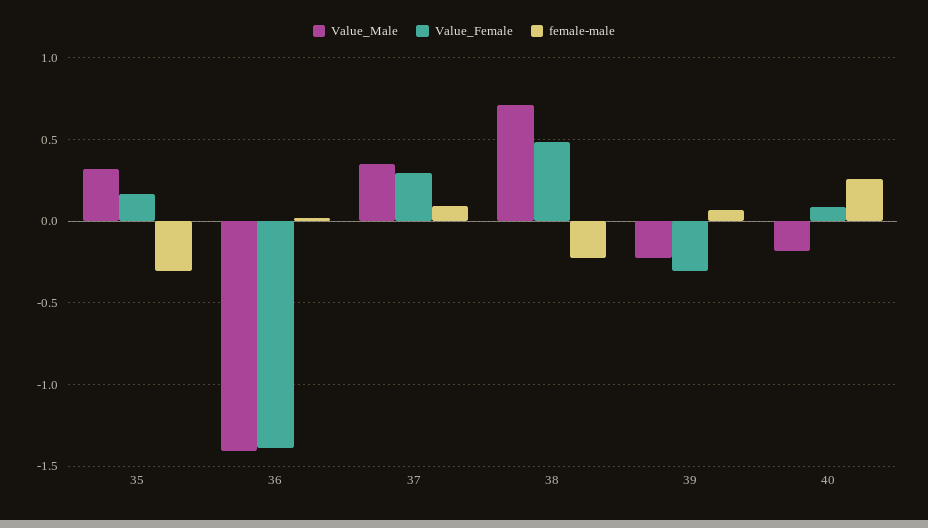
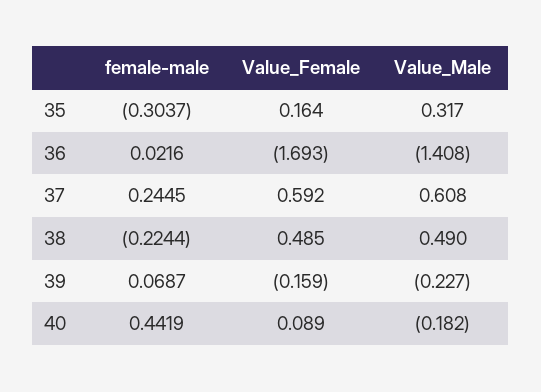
  {
    "Value_Male": {
      "35": 0.317,
      "36": -1.408,
-     "37": 0.35,
+     "37": 0.608,
-     "38": 0.7,
+     "38": 0.49,
      "39": -0.227,
      "40": -0.182
    },
    "Value_Female": {
      "35": 0.164,
-     "36": -1.4,
+     "36": -1.693,
-     "37": 0.3,
+     "37": 0.592,
      "38": 0.485,
-     "39": -0.3,
+     "39": -0.159,
      "40": 0.089
    },
    "female-male": {
      "35": -0.3037,
      "36": 0.0216,
-     "37": 0.1,
+     "37": 0.2445,
      "38": -0.2244,
      "39": 0.0687,
-     "40": 0.25
+     "40": 0.4419
    }
  }

